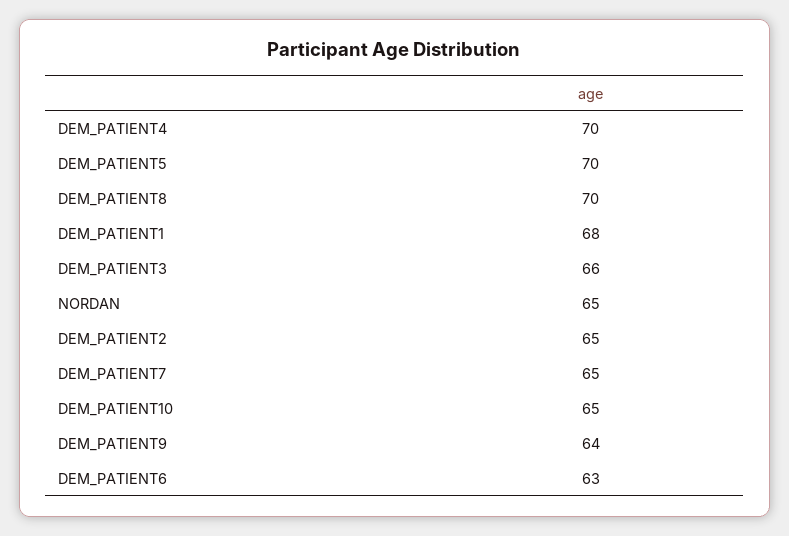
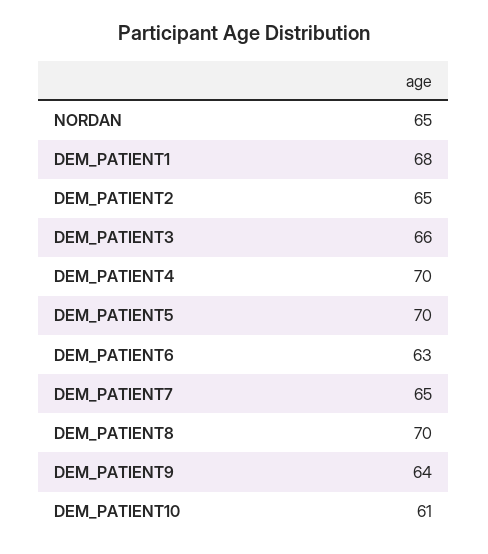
  {
    "DEM_PATIENT4": 70,
    "DEM_PATIENT5": 70,
    "DEM_PATIENT8": 70,
    "DEM_PATIENT1": 68,
    "DEM_PATIENT3": 66,
    "NORDAN": 65,
    "DEM_PATIENT2": 65,
    "DEM_PATIENT7": 65,
-   "DEM_PATIENT10": 65,
+   "DEM_PATIENT10": 61,
    "DEM_PATIENT9": 64,
    "DEM_PATIENT6": 63
  }

